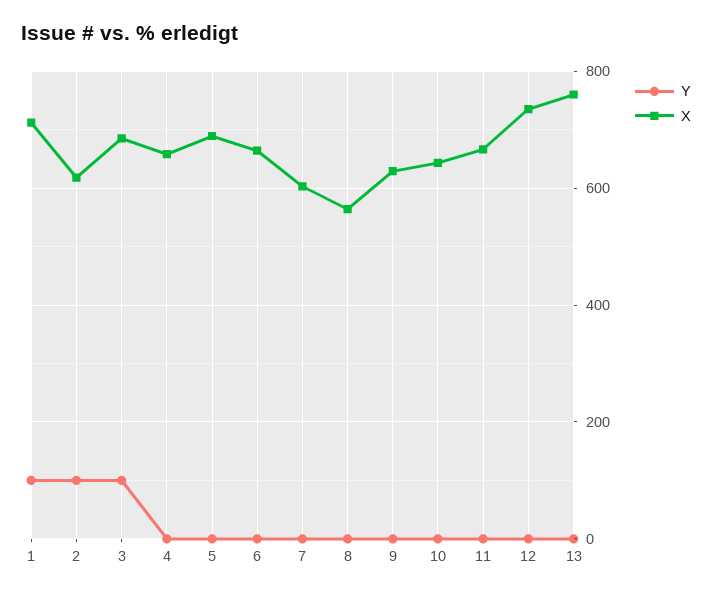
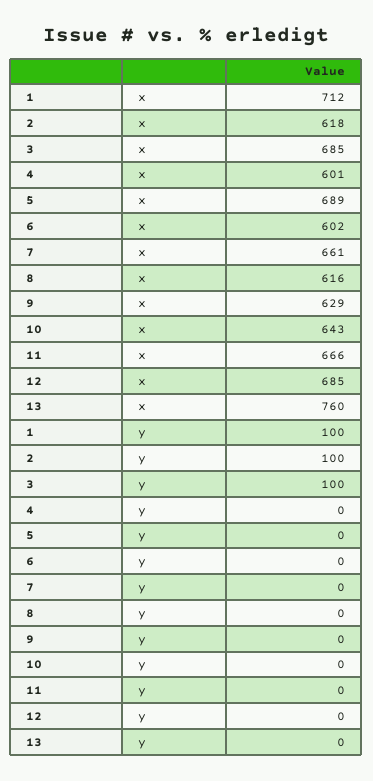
  {
    "Y": {
      "1": 100,
      "2": 100,
      "3": 100,
      "4": 0,
      "5": 0,
      "6": 0,
      "7": 0,
      "8": 0,
      "9": 0,
      "10": 0,
      "11": 0,
      "12": 0,
      "13": 0
    },
    "X": {
      "1": 712,
      "2": 618,
      "3": 685,
-     "4": 660,
+     "4": 601,
      "5": 689,
-     "6": 660,
+     "6": 602,
-     "7": 600,
+     "7": 661,
-     "8": 560,
+     "8": 616,
      "9": 629,
      "10": 643,
      "11": 666,
-     "12": 740,
+     "12": 685,
      "13": 760
    }
  }

